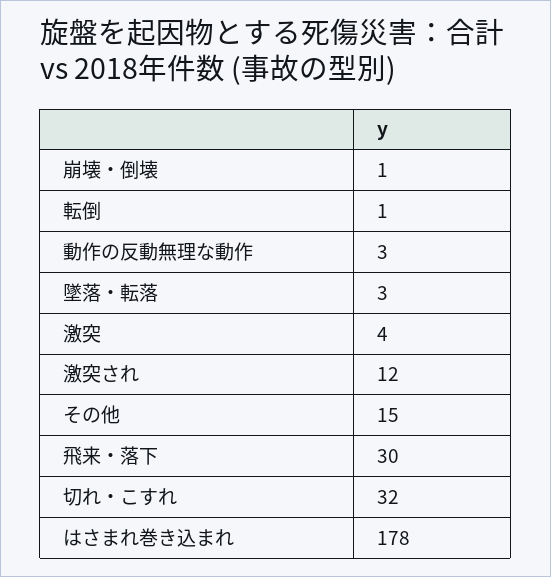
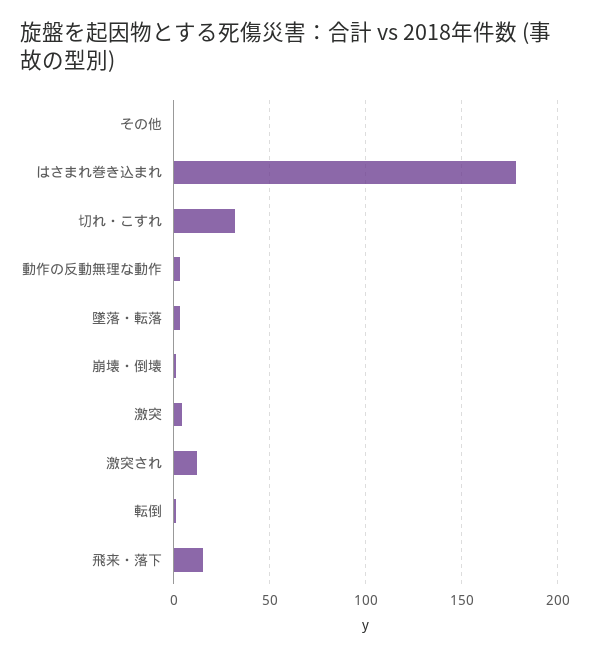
  {
    "崩壊・倒壊": 1,
    "転倒": 1,
    "動作の反動無理な動作": 3,
    "墜落・転落": 3,
    "激突": 4,
    "激突され": 12,
-   "その他": 15,
+   "その他": 0,
-   "飛来・落下": 30,
+   "飛来・落下": 15,
    "切れ・こすれ": 32,
    "はさまれ巻き込まれ": 178
  }

